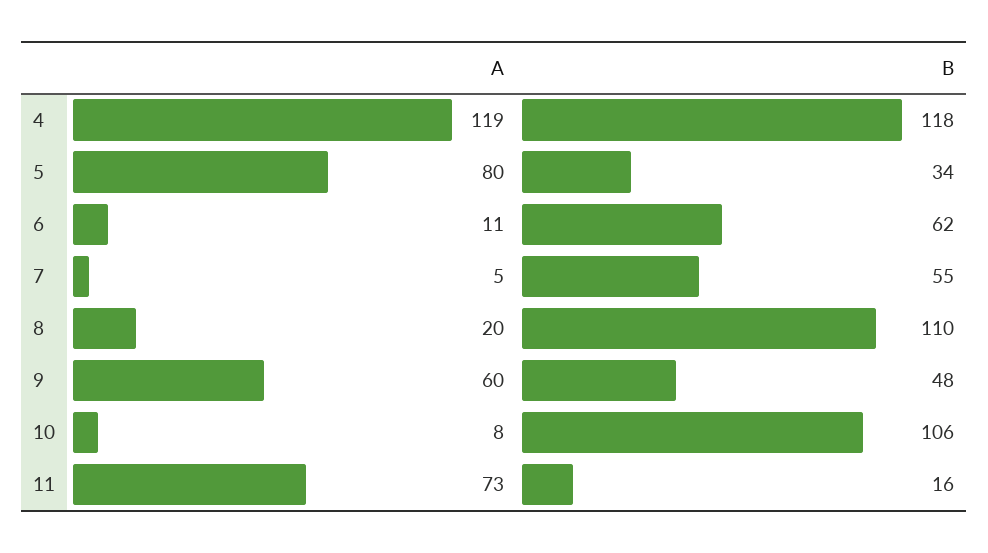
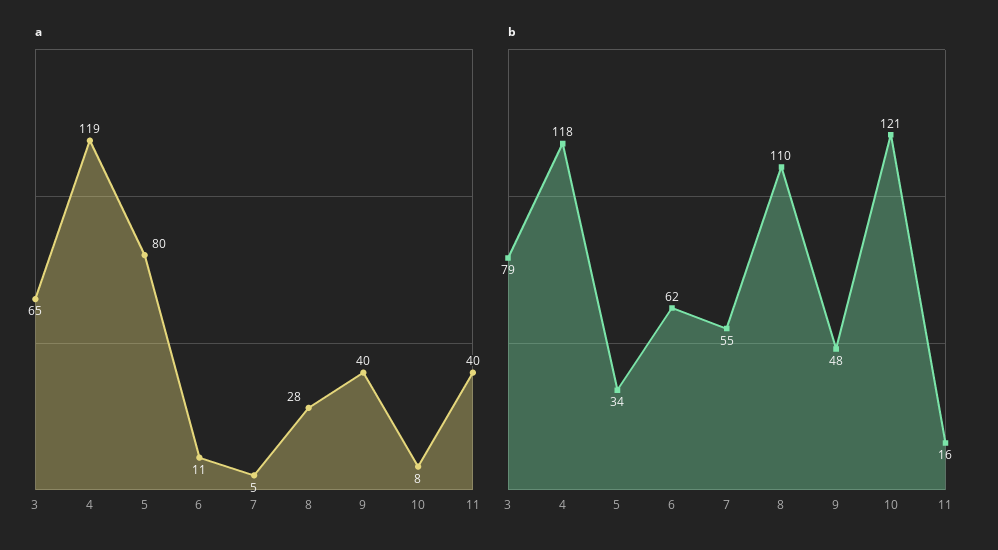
  {
    "A": {
      "4": 119,
      "5": 80,
      "6": 11,
      "7": 5,
-     "8": 20,
+     "8": 28,
-     "9": 60,
+     "9": 40,
      "10": 8,
-     "11": 73
+     "11": 40,
+     "3": 65
    },
    "B": {
      "4": 118,
      "5": 34,
      "6": 62,
      "7": 55,
      "8": 110,
      "9": 48,
-     "10": 106,
+     "10": 121,
-     "11": 16
+     "11": 16,
+     "3": 79
    }
  }

